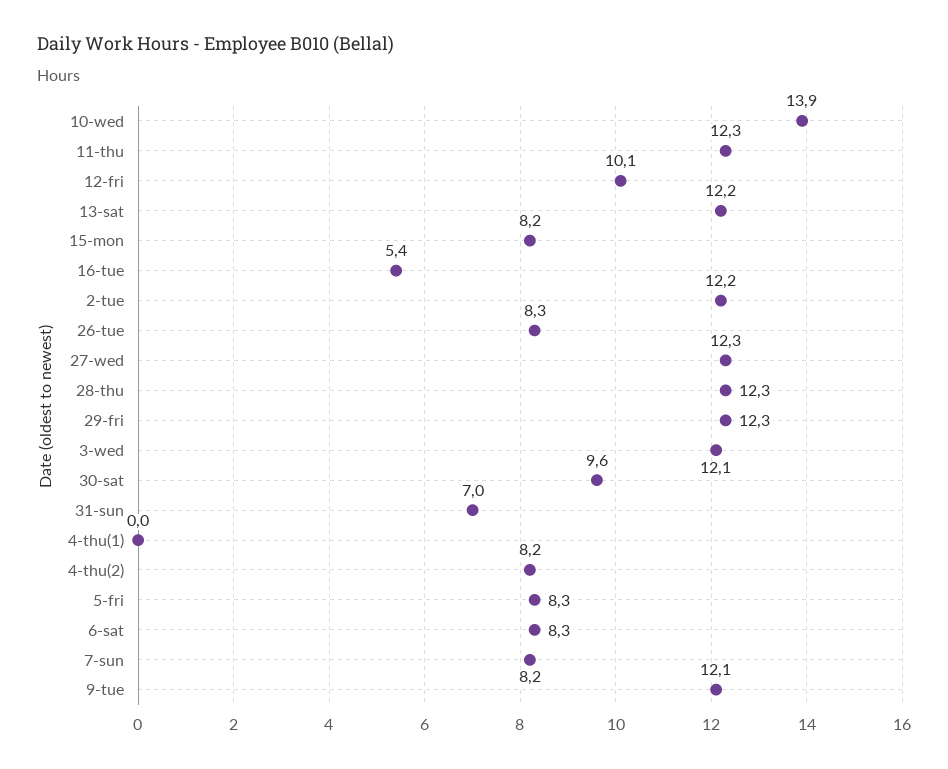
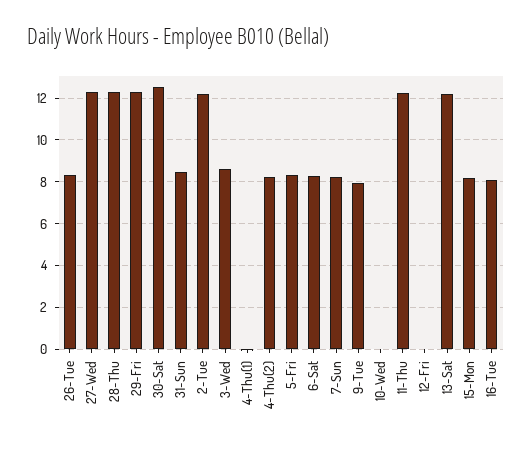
  {
-   "10-wed": 13.9,
+   "10-wed": 0,
    "11-thu": 12.3,
-   "12-fri": 10.1,
+   "12-fri": 0,
    "13-sat": 12.2,
    "15-mon": 8.2,
-   "16-tue": 5.4,
+   "16-tue": 8,
    "2-tue": 12.2,
    "26-tue": 8.3,
    "27-wed": 12.3,
    "28-thu": 12.3,
    "29-fri": 12.3,
-   "3-wed": 12.1,
+   "3-wed": 8.5,
-   "30-sat": 9.6,
+   "30-sat": 12.5,
-   "31-sun": 7,
+   "31-sun": 8.5,
    "4-thu(1)": 0,
    "4-thu(2)": 8.2,
    "5-fri": 8.3,
    "6-sat": 8.3,
    "7-sun": 8.2,
-   "9-tue": 12.1
+   "9-tue": 8
  }

